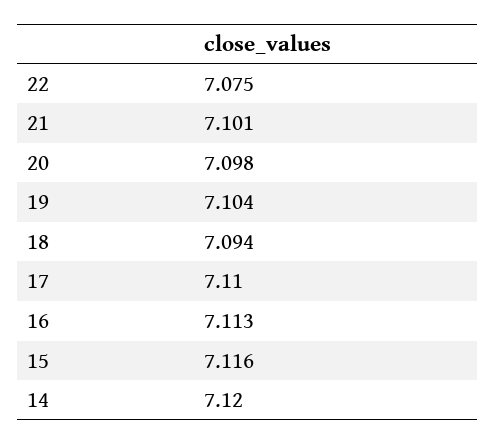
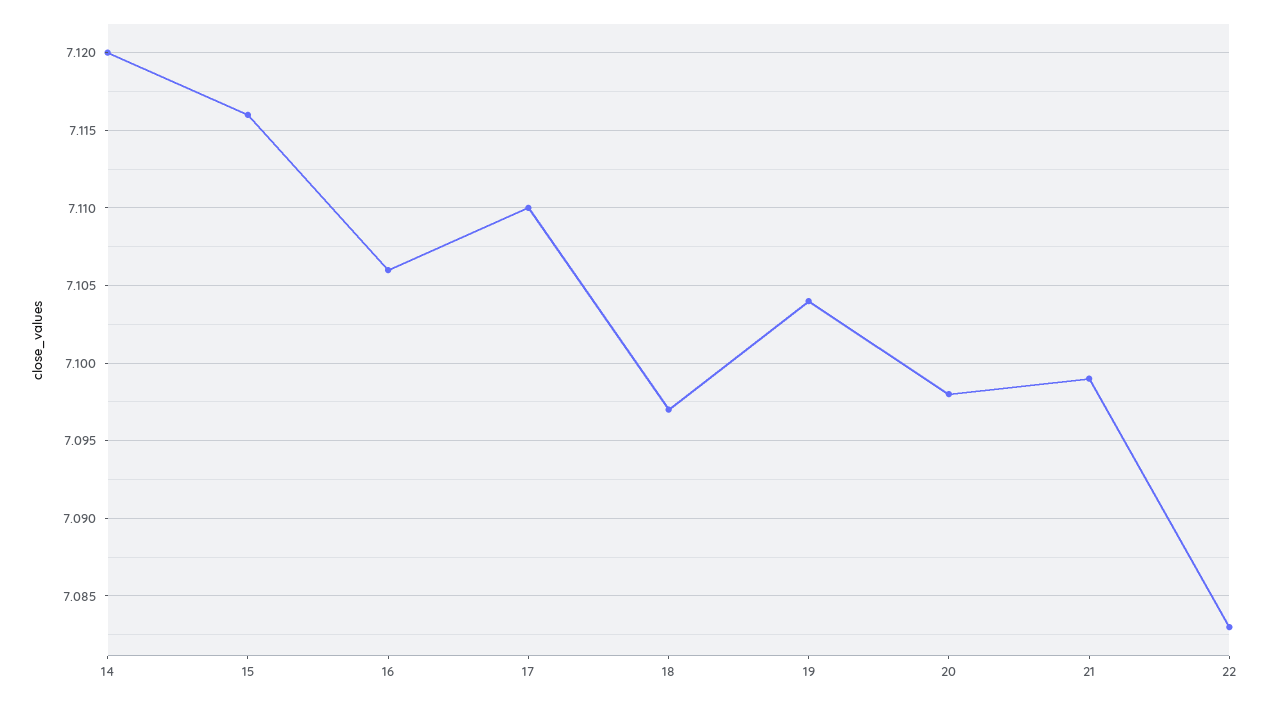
  {
-   "22": 7.075,
+   "22": 7.083,
-   "21": 7.101,
+   "21": 7.099,
    "20": 7.098,
    "19": 7.104,
-   "18": 7.094,
+   "18": 7.097,
    "17": 7.11,
-   "16": 7.113,
+   "16": 7.106,
    "15": 7.116,
    "14": 7.12
  }

